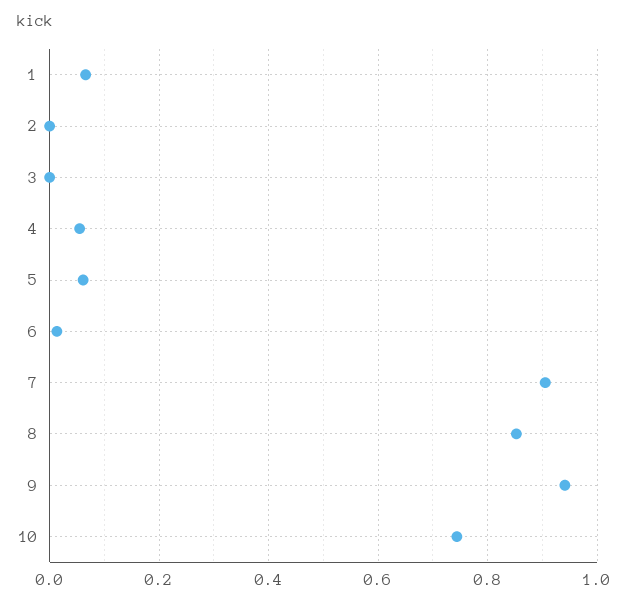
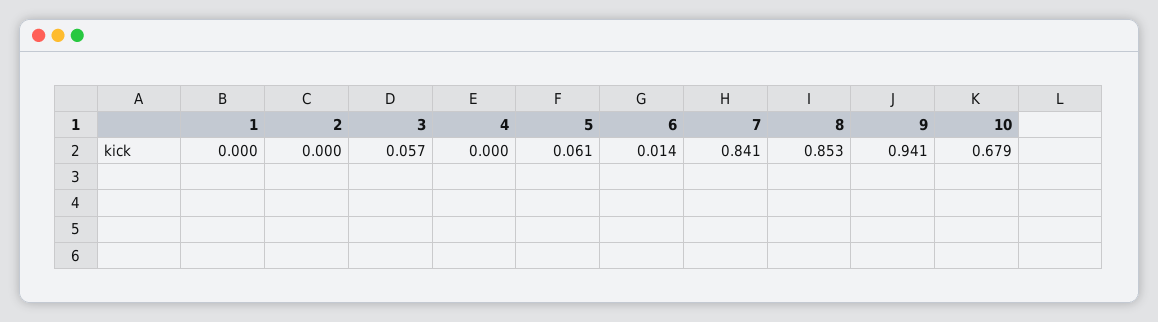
  {
-   "1": 0.06,
+   "1": 0,
    "2": 0,
-   "3": 0,
+   "3": 0.057,
-   "4": 0.06,
+   "4": 0,
    "5": 0.061,
    "6": 0.014,
-   "7": 0.9,
+   "7": 0.841,
    "8": 0.853,
    "9": 0.941,
-   "10": 0.74
+   "10": 0.679
  }

